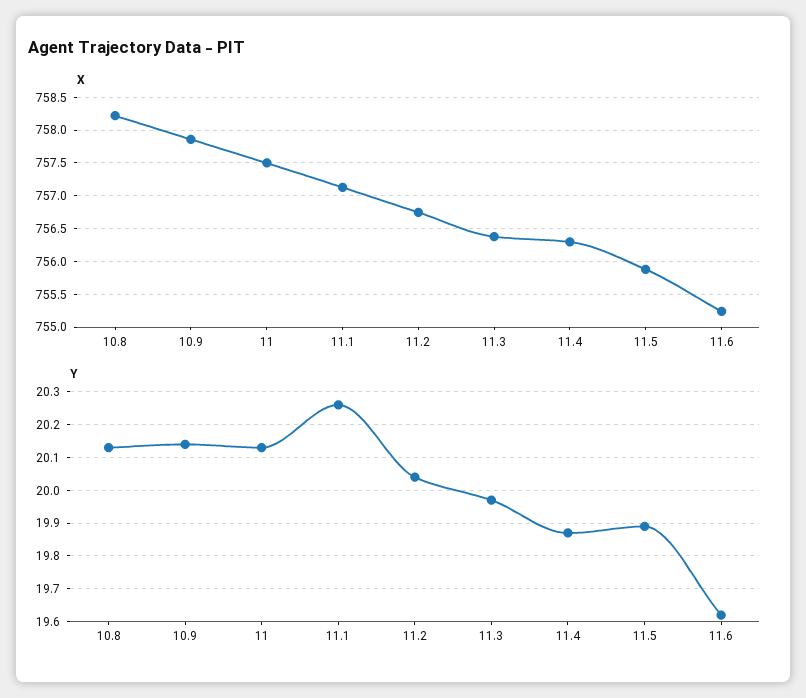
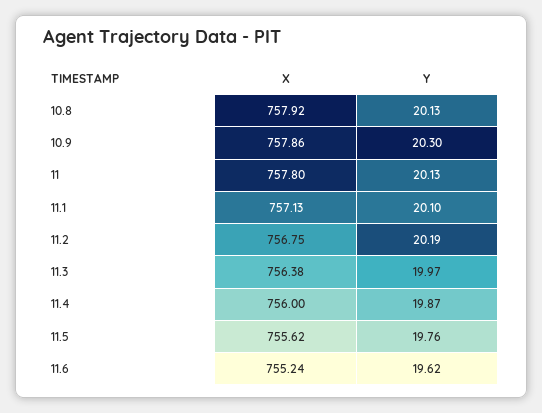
  {
    "X": {
-     "10.8": 758.2,
+     "10.8": 757.92,
      "10.9": 757.86,
-     "11": 757.5,
+     "11": 757.8,
      "11.1": 757.13,
      "11.2": 756.75,
      "11.3": 756.38,
-     "11.4": 756.3,
+     "11.4": 756,
-     "11.5": 755.9,
+     "11.5": 755.62,
      "11.6": 755.24
    },
    "Y": {
      "10.8": 20.13,
-     "10.9": 20.15,
+     "10.9": 20.3,
      "11": 20.13,
-     "11.1": 20.25,
+     "11.1": 20.1,
-     "11.2": 20.05,
+     "11.2": 20.19,
      "11.3": 19.97,
      "11.4": 19.87,
-     "11.5": 19.9,
+     "11.5": 19.76,
      "11.6": 19.62
    }
  }

